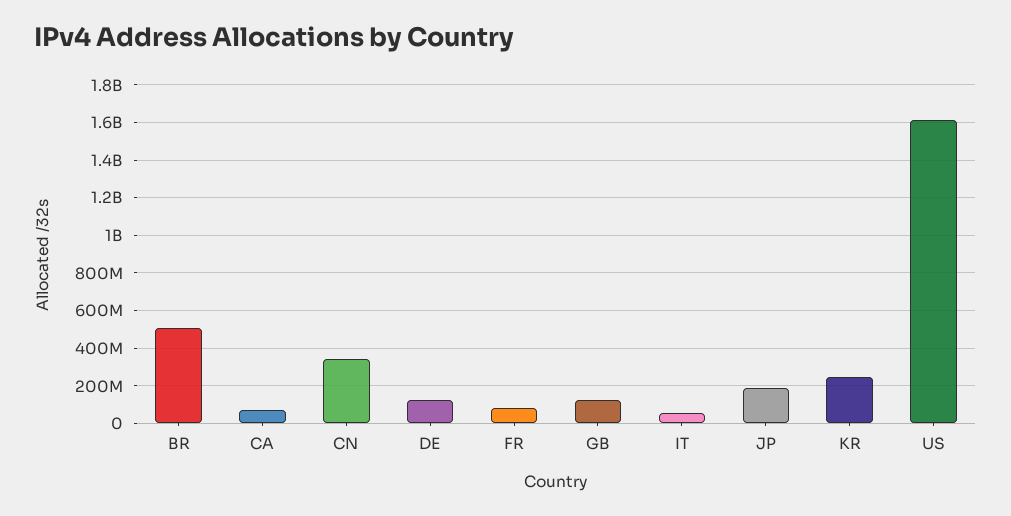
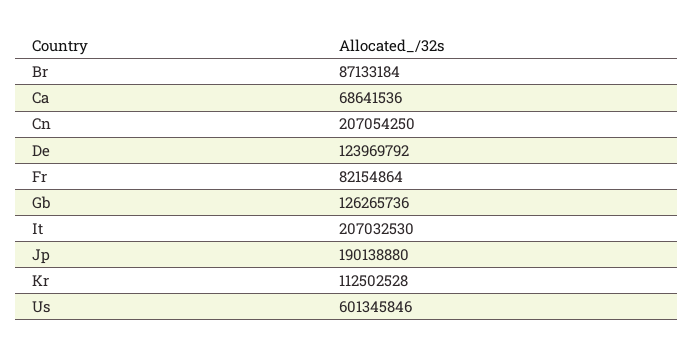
  {
-   "BR": 500000000,
+   "BR": 87133184,
    "CA": 68641536,
-   "CN": 350000000,
+   "CN": 207054250,
    "DE": 123969792,
    "FR": 82154864,
    "GB": 126265736,
-   "IT": 50000000,
+   "IT": 207032530,
    "JP": 190138880,
-   "KR": 250000000,
+   "KR": 112502528,
-   "US": 1600000000
+   "US": 601345846
  }

